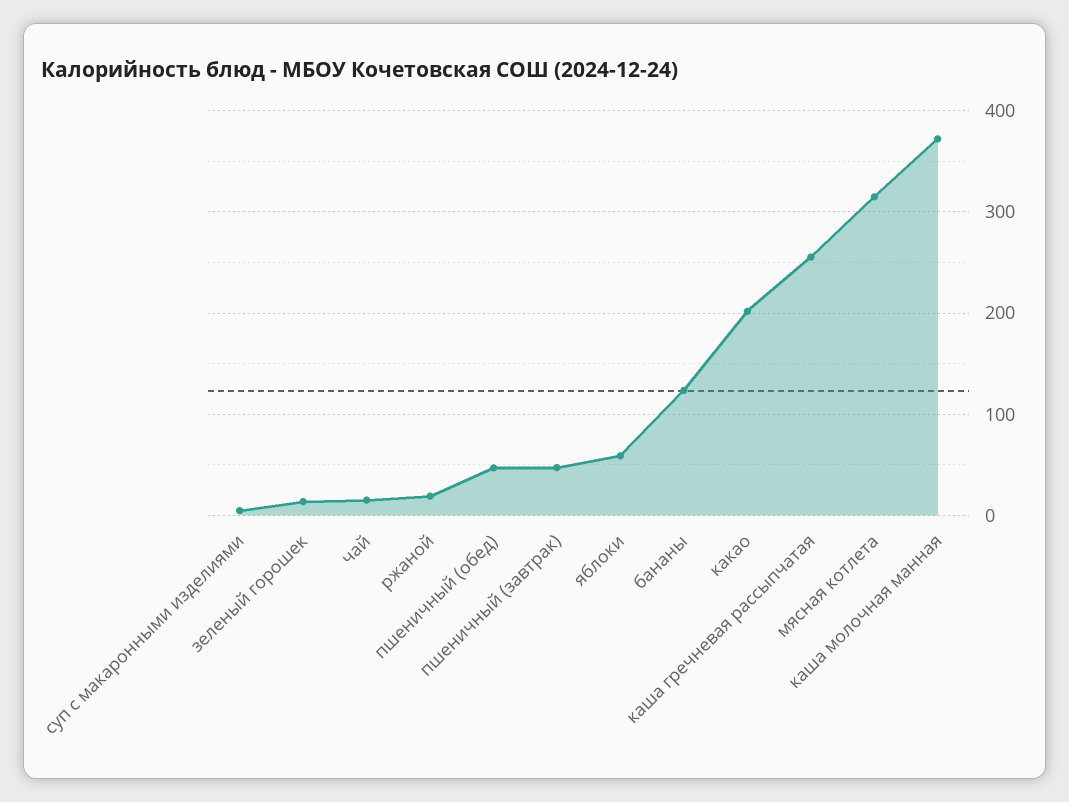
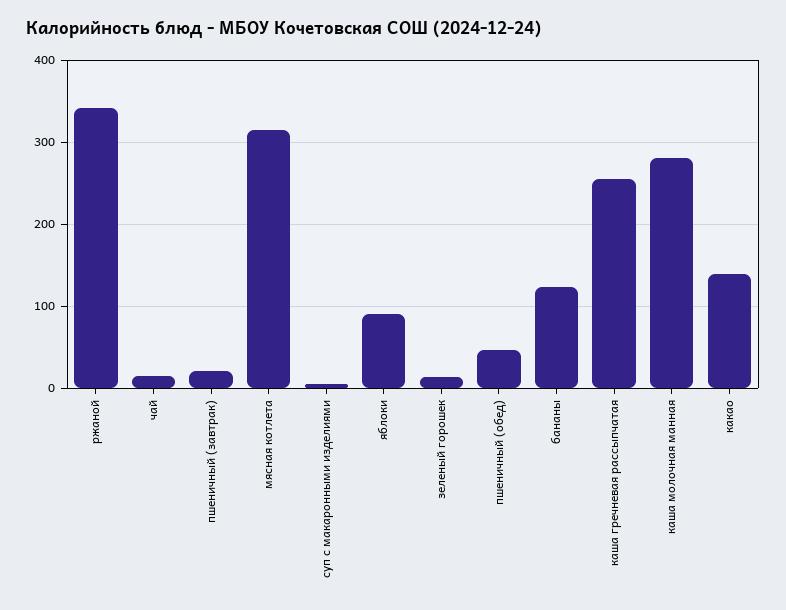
  {
    "суп с макаронными изделиями": 0,
    "зеленый горошек": 10,
    "чай": 20,
-   "ржаной": 20,
+   "ржаной": 340,
    "пшеничный (обед)": 50,
-   "пшеничный (завтрак)": 50,
+   "пшеничный (завтрак)": 20,
-   "яблоки": 60,
+   "яблоки": 90,
    "бананы": 120,
-   "какао": 200,
+   "какао": 140,
    "каша гречневая рассыпчатая": 260,
    "мясная котлета": 310,
-   "каша молочная манная": 370
+   "каша молочная манная": 280
  }

